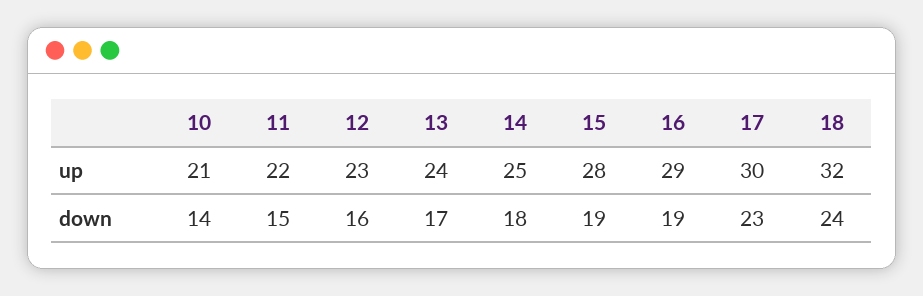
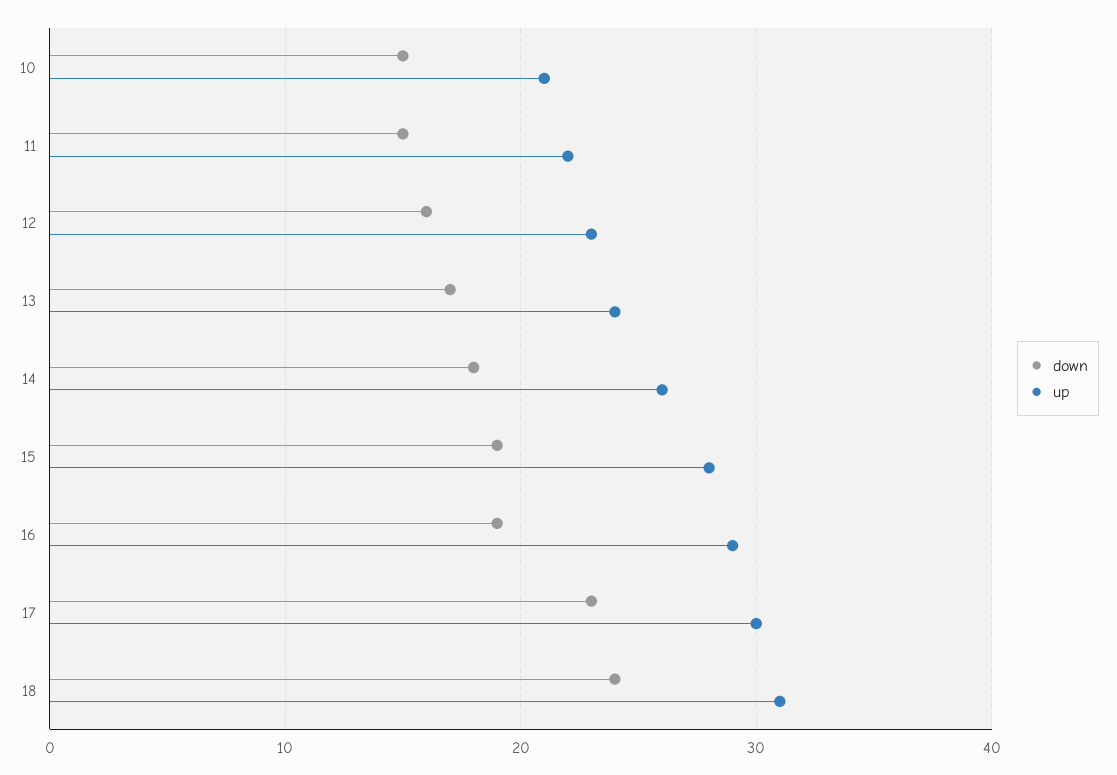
  {
    "up": {
      "10": 21,
      "11": 22,
      "12": 23,
      "13": 24,
-     "14": 25,
+     "14": 26,
      "15": 28,
      "16": 29,
      "17": 30,
-     "18": 32
+     "18": 31
    },
    "down": {
-     "10": 14,
+     "10": 15,
      "11": 15,
      "12": 16,
      "13": 17,
      "14": 18,
      "15": 19,
      "16": 19,
      "17": 23,
      "18": 24
    }
  }

